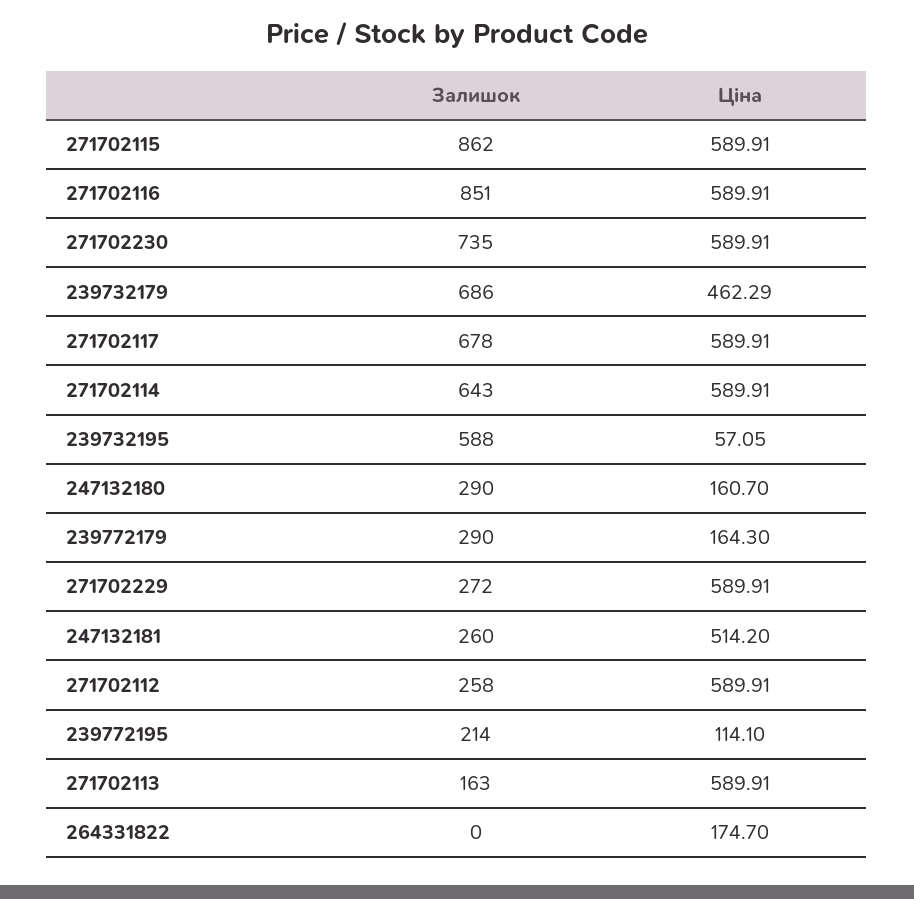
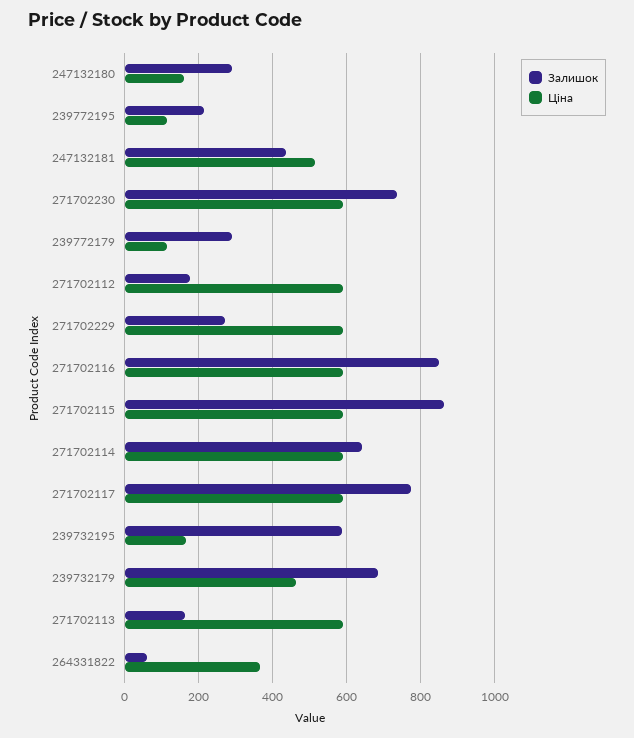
  {
    "Залишок": {
      "271702115": 862,
      "271702116": 851,
      "271702230": 735,
      "239732179": 686,
-     "271702117": 678,
+     "271702117": 780,
      "271702114": 643,
      "239732195": 588,
      "247132180": 290,
      "239772179": 290,
      "271702229": 272,
-     "247132181": 260,
+     "247132181": 440,
-     "271702112": 258,
+     "271702112": 180,
      "239772195": 214,
      "271702113": 163,
-     "264331822": 0
+     "264331822": 60
    },
    "Ціна": {
      "271702115": 589.91,
      "271702116": 589.91,
      "271702230": 589.91,
      "239732179": 462.29,
      "271702117": 589.91,
      "271702114": 589.91,
-     "239732195": 57.05,
+     "239732195": 160,
      "247132180": 160.7,
-     "239772179": 164.3,
+     "239772179": 120,
      "271702229": 589.91,
      "247132181": 514.2,
      "271702112": 589.91,
      "239772195": 114.1,
      "271702113": 589.91,
-     "264331822": 174.7
+     "264331822": 360
    }
  }

